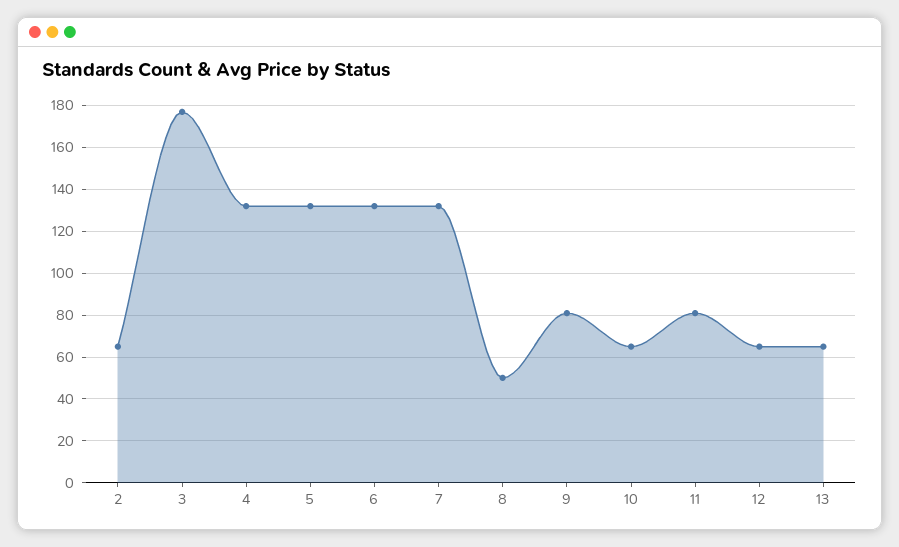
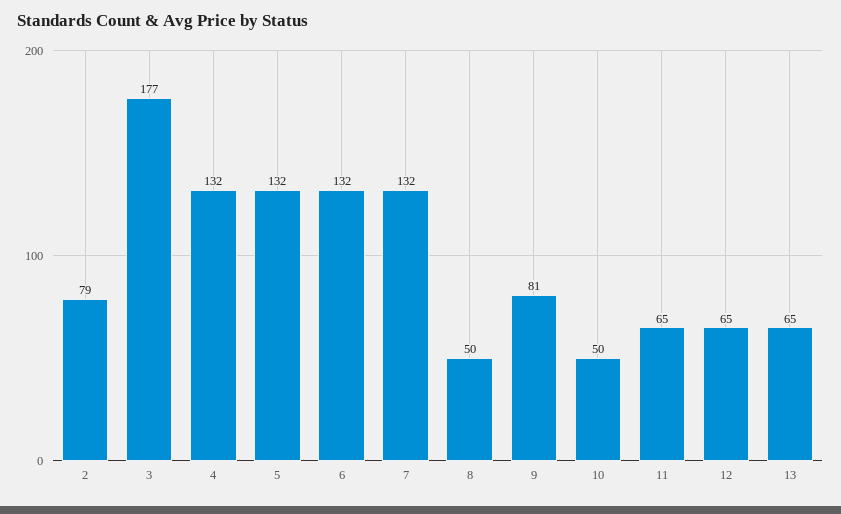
  {
-   "2": 65,
+   "2": 79,
    "3": 177,
    "4": 132,
    "5": 132,
    "6": 132,
    "7": 132,
    "8": 50,
    "9": 81,
-   "10": 65,
+   "10": 50,
-   "11": 80,
+   "11": 65,
    "12": 65,
    "13": 65
  }

